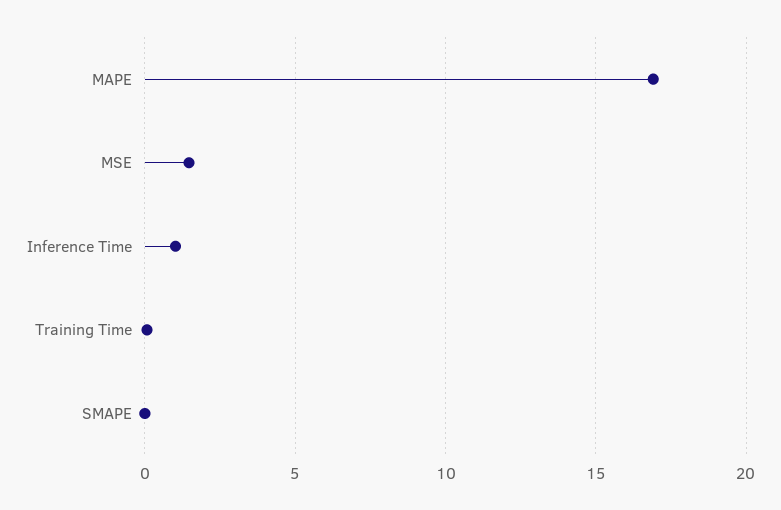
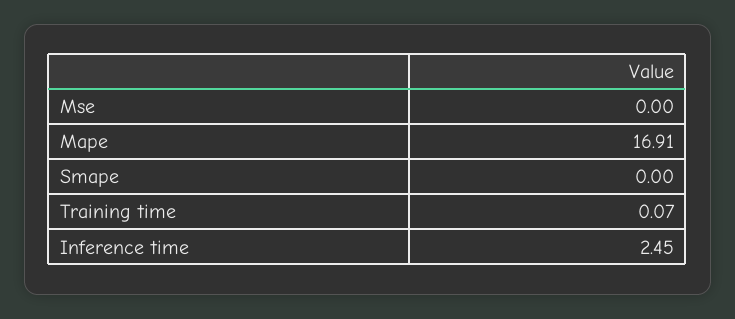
  {
    "MAPE": 16.91,
-   "MSE": 1.5,
+   "MSE": 0,
-   "Inference Time": 1,
+   "Inference Time": 2.45,
    "Training Time": 0.07,
    "SMAPE": 0
  }

